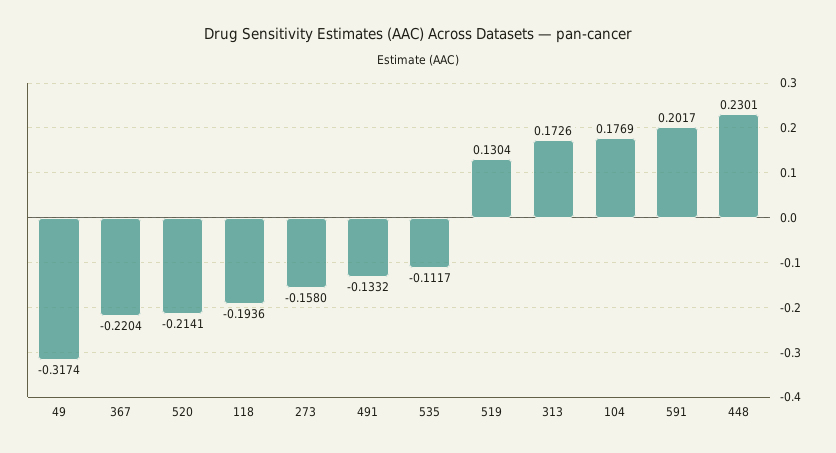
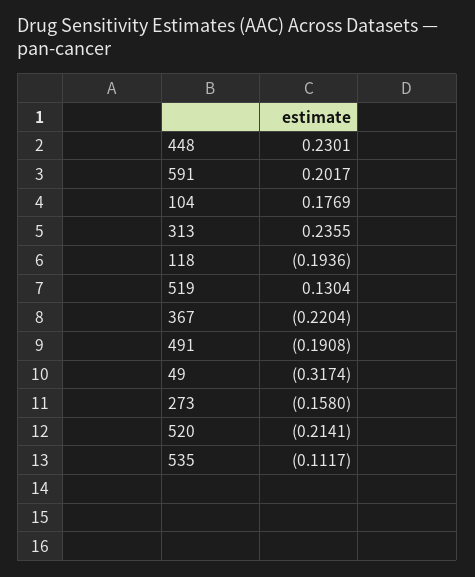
  {
    "49": -0.3174,
    "367": -0.2204,
    "520": -0.2141,
    "118": -0.1936,
    "273": -0.158,
-   "491": -0.1332,
+   "491": -0.1908,
    "535": -0.1117,
    "519": 0.1304,
-   "313": 0.1726,
+   "313": 0.2355,
    "104": 0.1769,
    "591": 0.2017,
    "448": 0.2301
  }

